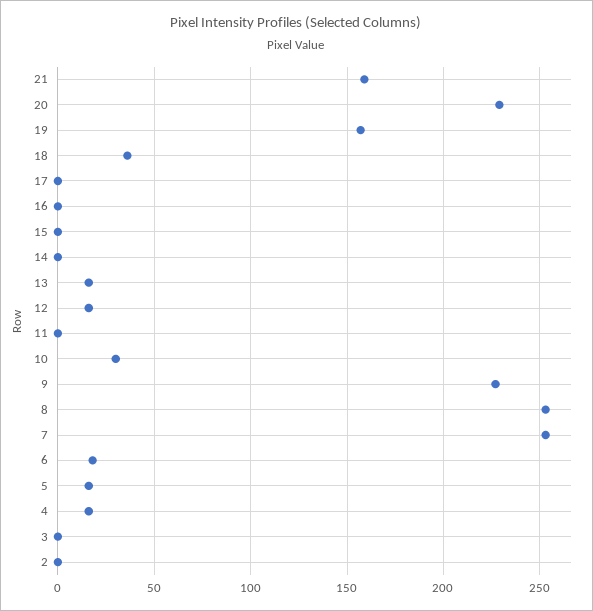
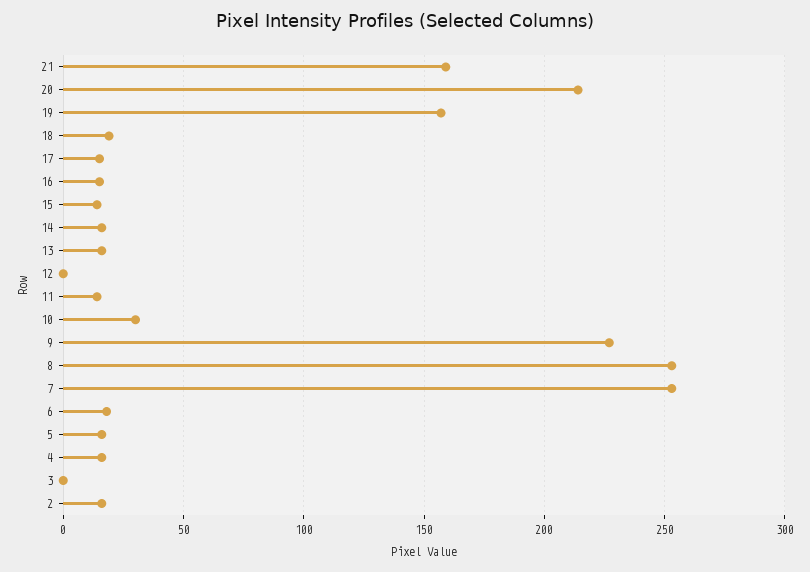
  {
    "21": 160,
-   "20": 230,
+   "20": 215,
    "19": 155,
-   "18": 35,
+   "18": 20,
-   "17": 0,
+   "17": 15,
-   "16": 0,
+   "16": 15,
-   "15": 0,
+   "15": 15,
-   "14": 0,
+   "14": 15,
    "13": 15,
-   "12": 15,
+   "12": 0,
-   "11": 0,
+   "11": 15,
    "10": 30,
    "9": 225,
    "8": 255,
    "7": 255,
    "6": 20,
    "5": 15,
    "4": 15,
    "3": 0,
-   "2": 0
+   "2": 15
  }

